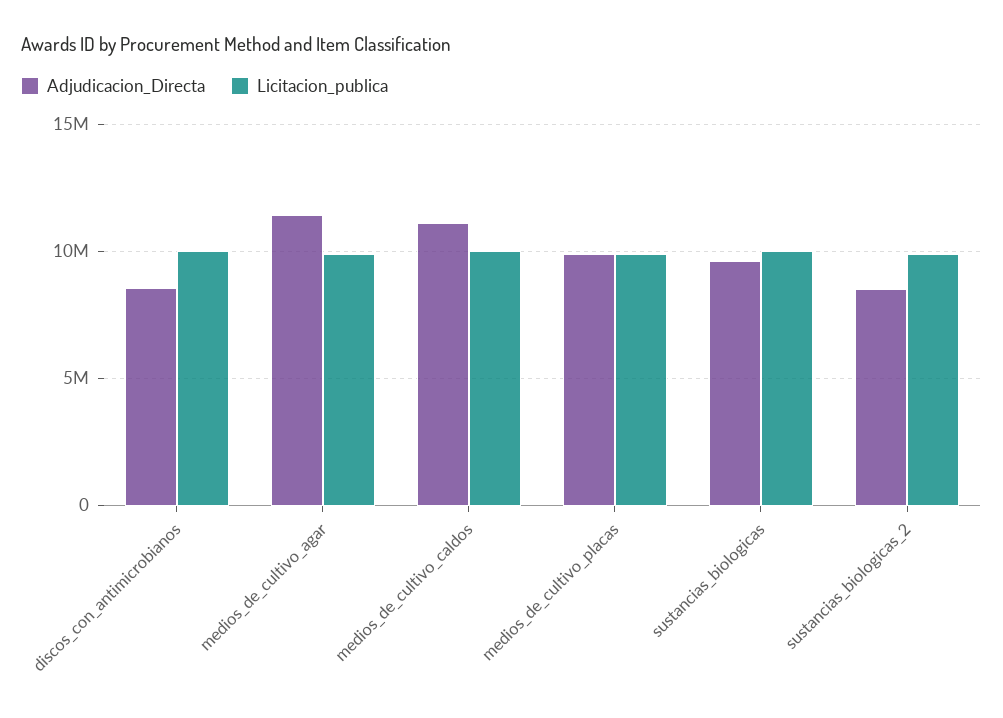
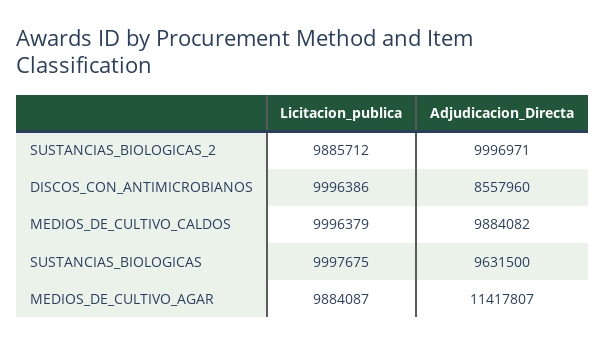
  {
    "Adjudicacion_Directa": {
      "discos_con_antimicrobianos": 8557960,
      "medios_de_cultivo_agar": 11417807,
-     "medios_de_cultivo_caldos": 11000000,
+     "medios_de_cultivo_caldos": 9884082,
-     "medios_de_cultivo_placas": 10000000,
      "sustancias_biologicas": 9631500,
-     "sustancias_biologicas_2": 8500000
+     "sustancias_biologicas_2": 9996971
    },
    "Licitacion_publica": {
      "discos_con_antimicrobianos": 9996386,
      "medios_de_cultivo_agar": 9884087,
      "medios_de_cultivo_caldos": 9996379,
-     "medios_de_cultivo_placas": 10000000,
      "sustancias_biologicas": 9997675,
      "sustancias_biologicas_2": 9885712
    }
  }

